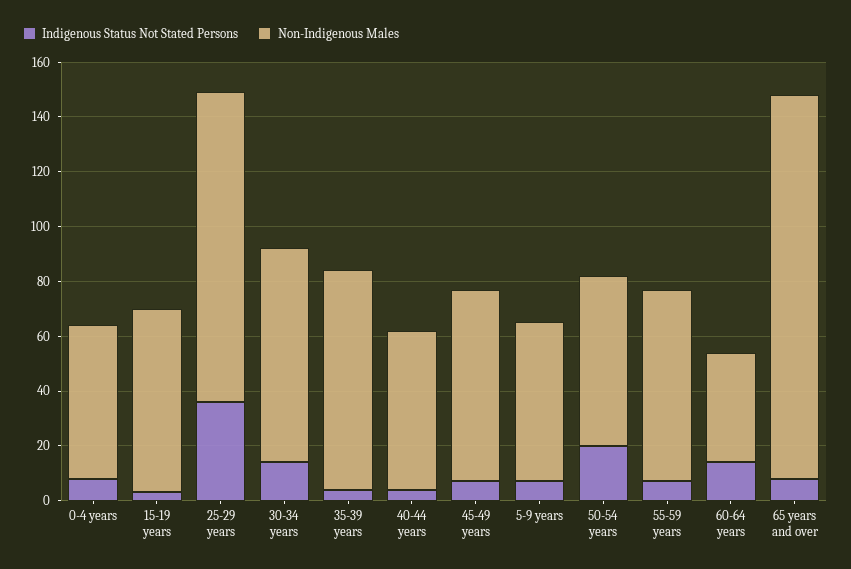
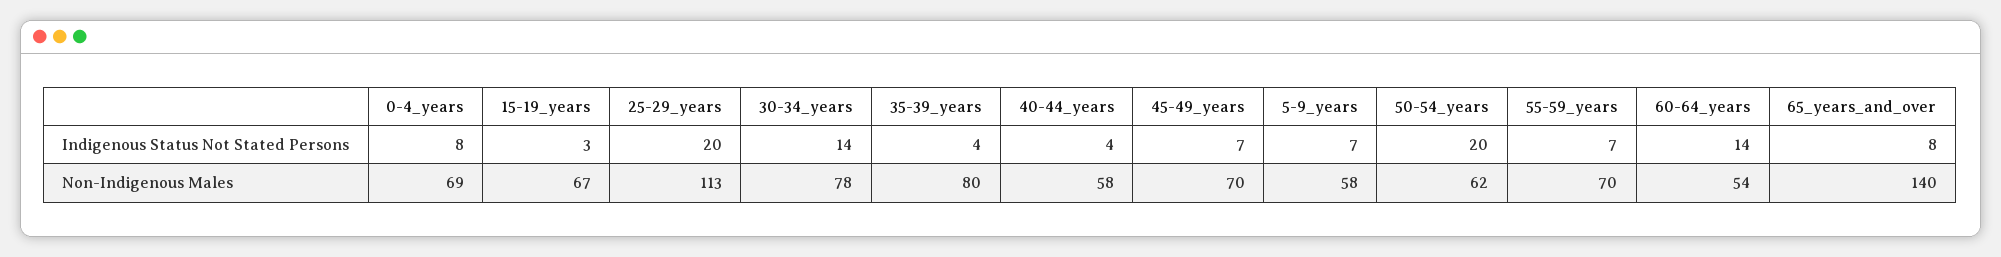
  {
    "Indigenous Status Not Stated Persons": {
      "0-4 years": 8,
      "15-19 years": 3,
-     "25-29 years": 35,
+     "25-29 years": 20,
      "30-34 years": 14,
      "35-39 years": 4,
      "40-44 years": 4,
      "45-49 years": 7,
      "5-9 years": 7,
      "50-54 years": 20,
      "55-59 years": 7,
      "60-64 years": 14,
      "65 years and over": 8
    },
    "Non-Indigenous Males": {
-     "0-4 years": 55,
+     "0-4 years": 69,
      "15-19 years": 67,
      "25-29 years": 113,
      "30-34 years": 78,
      "35-39 years": 80,
      "40-44 years": 58,
      "45-49 years": 70,
      "5-9 years": 58,
      "50-54 years": 62,
      "55-59 years": 70,
-     "60-64 years": 40,
+     "60-64 years": 54,
      "65 years and over": 140
    }
  }

